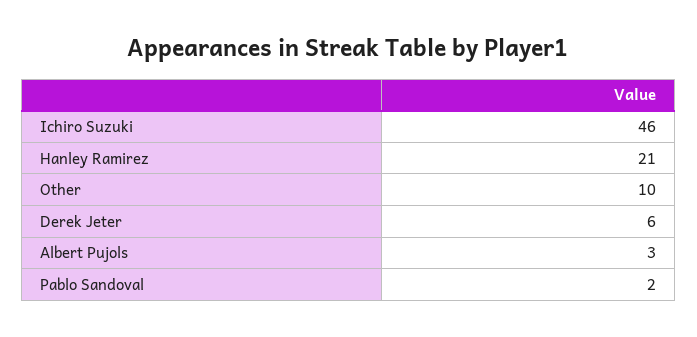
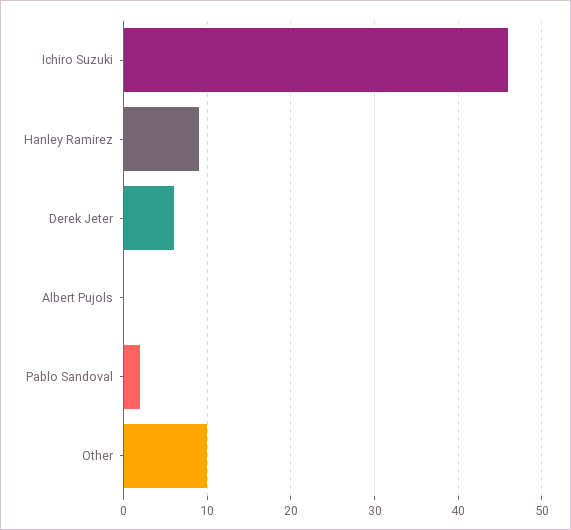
  {
    "Ichiro Suzuki": 46,
-   "Hanley Ramirez": 21,
+   "Hanley Ramirez": 9,
    "Other": 10,
    "Derek Jeter": 6,
-   "Albert Pujols": 3,
+   "Albert Pujols": 0,
    "Pablo Sandoval": 2
  }

